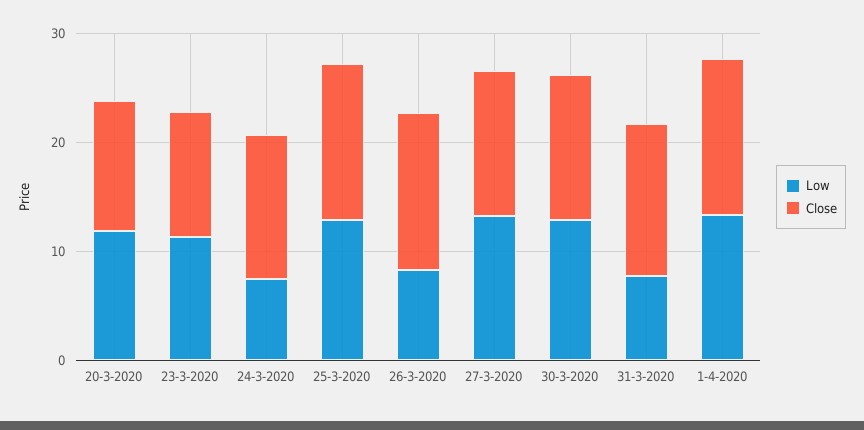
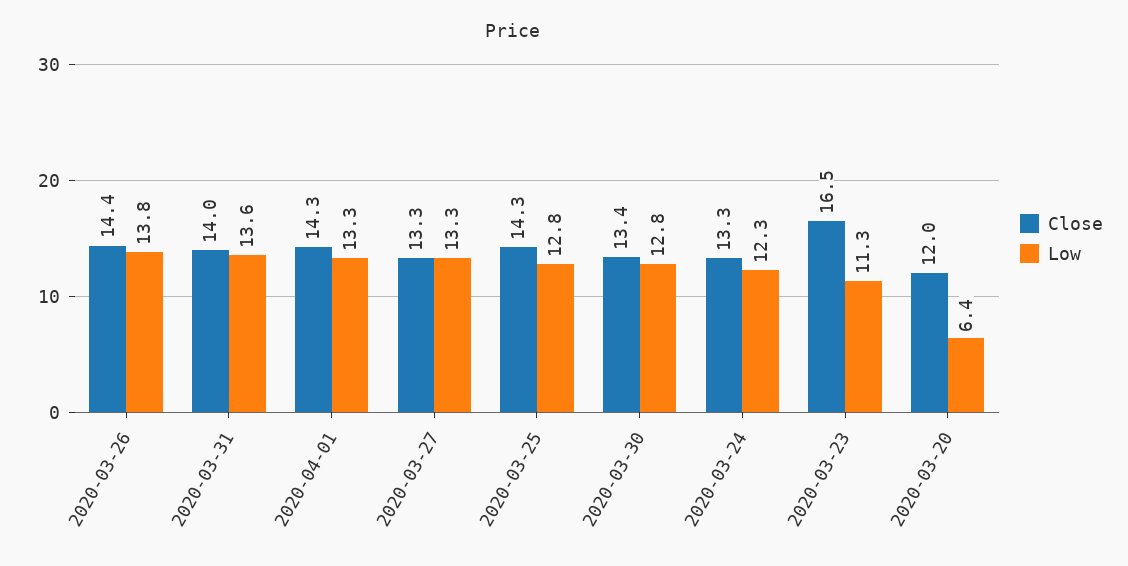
  {
    "Low": {
-     "20-3-2020": 12,
+     "20-3-2020": 6.4,
      "23-3-2020": 11.3,
-     "24-3-2020": 8,
+     "24-3-2020": 12.3,
      "25-3-2020": 12.8,
-     "26-3-2020": 8,
+     "26-3-2020": 13.8,
      "27-3-2020": 13.3,
      "30-3-2020": 12.8,
-     "31-3-2020": 8,
+     "31-3-2020": 13.6,
      "1-4-2020": 13.3
    },
    "Close": {
      "20-3-2020": 12,
-     "23-3-2020": 12,
+     "23-3-2020": 16.5,
      "24-3-2020": 13.3,
      "25-3-2020": 14.3,
      "26-3-2020": 14.4,
      "27-3-2020": 13.3,
      "30-3-2020": 13.4,
      "31-3-2020": 14,
      "1-4-2020": 14.3
    }
  }

